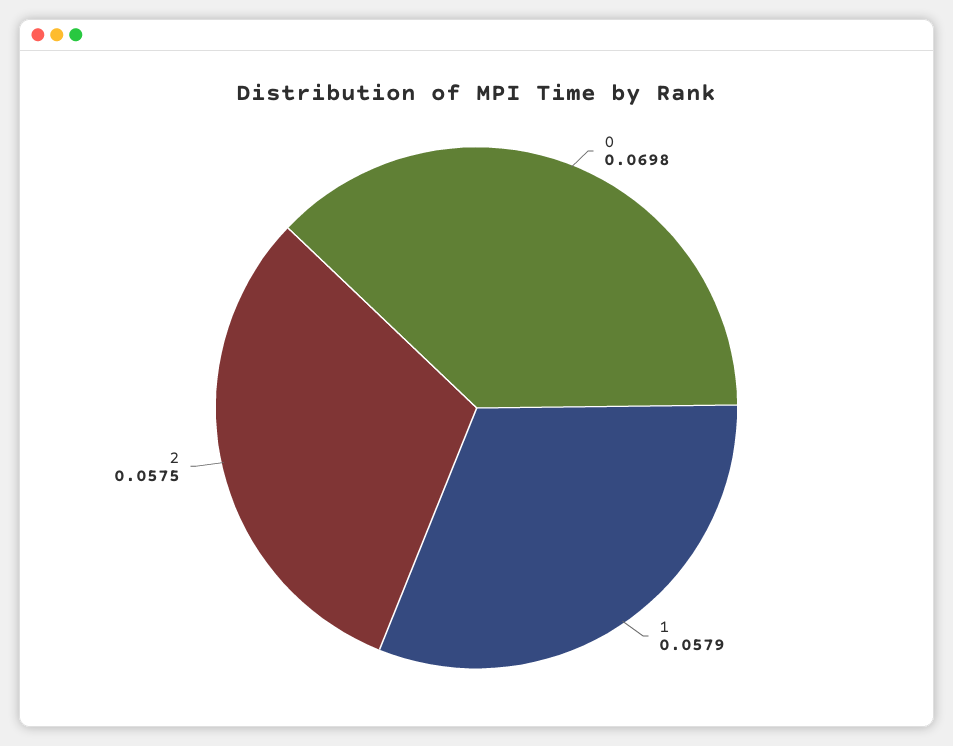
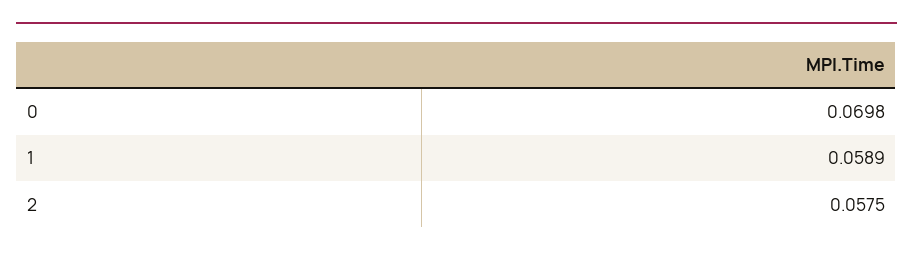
  {
    "0": 0.0698,
-   "1": 0.0579,
+   "1": 0.0589,
    "2": 0.0575
  }

